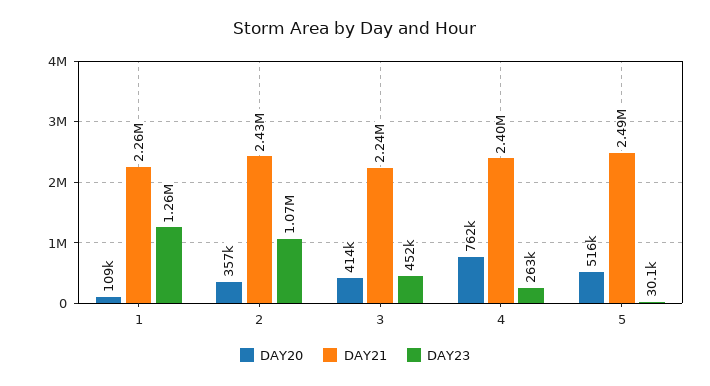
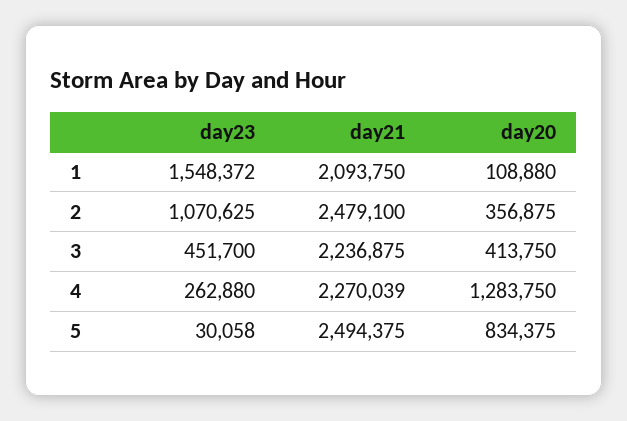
  {
    "DAY20": {
      "1": 108880,
      "2": 356875,
      "3": 413750,
-     "4": 762000,
+     "4": 1283750,
-     "5": 516000
+     "5": 834375
    },
    "DAY21": {
-     "1": 2260000,
+     "1": 2093750,
-     "2": 2430000,
+     "2": 2479100,
      "3": 2236875,
-     "4": 2400000,
+     "4": 2270039,
      "5": 2494375
    },
    "DAY23": {
-     "1": 1260000,
+     "1": 1548372,
      "2": 1070625,
      "3": 451700,
      "4": 262880,
      "5": 30058
    }
  }

